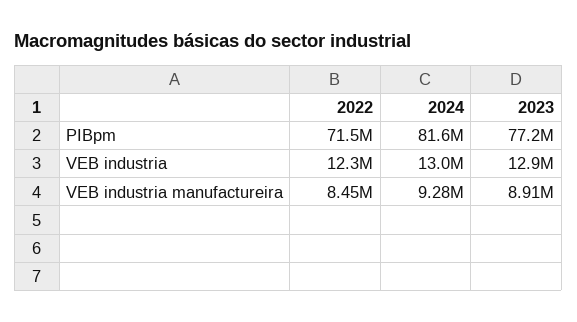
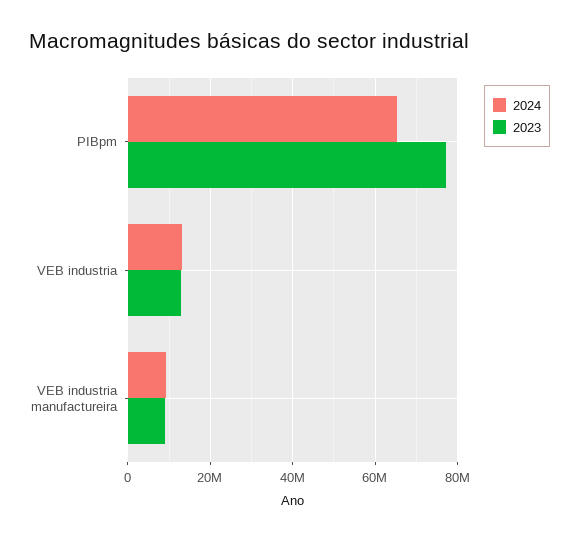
  {
-   "2022": {
-     "PIBpm": 71500000,
-     "VEB industria": 12300000,
-     "VEB industria manufactureira": 8450000
-   },
    "2024": {
-     "PIBpm": 81600000,
+     "PIBpm": 66000000,
      "VEB industria": 13000000,
      "VEB industria manufactureira": 9280000
    },
    "2023": {
      "PIBpm": 77200000,
      "VEB industria": 12900000,
      "VEB industria manufactureira": 8910000
    }
  }

